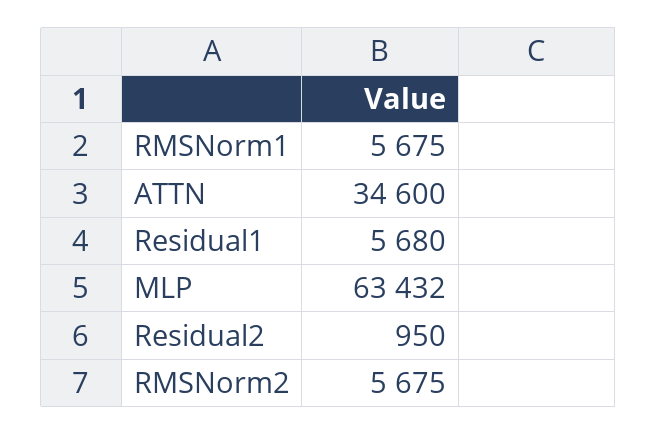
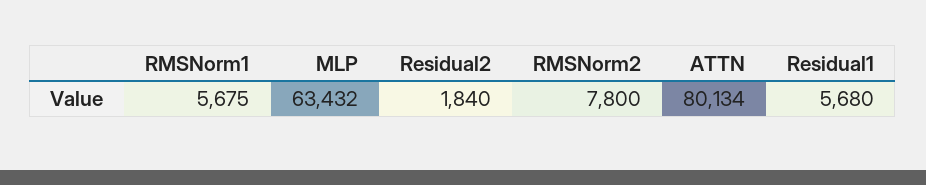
  {
    "RMSNorm1": 5675,
-   "ATTN": 34600,
+   "ATTN": 80134,
    "Residual1": 5680,
    "MLP": 63432,
-   "Residual2": 950,
+   "Residual2": 1840,
-   "RMSNorm2": 5675
+   "RMSNorm2": 7800
  }

